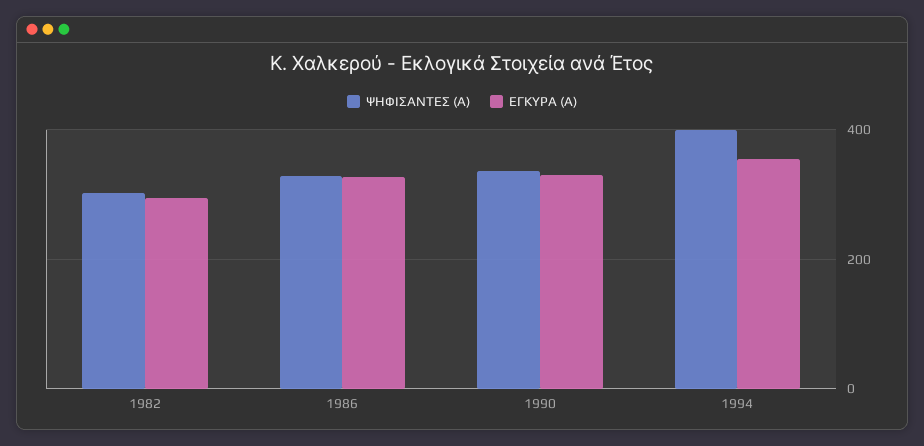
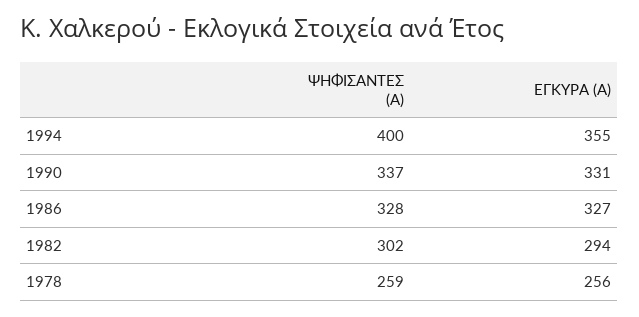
  {
    "ΨΗΦΙΣΑΝΤΕΣ (Α)": {
      "1982": 302,
      "1986": 328,
      "1990": 337,
-     "1994": 400
+     "1994": 400,
+     "1978": 259
    },
    "ΕΓΚΥΡΑ (Α)": {
      "1982": 294,
      "1986": 327,
      "1990": 331,
-     "1994": 355
+     "1994": 355,
+     "1978": 256
    }
  }

